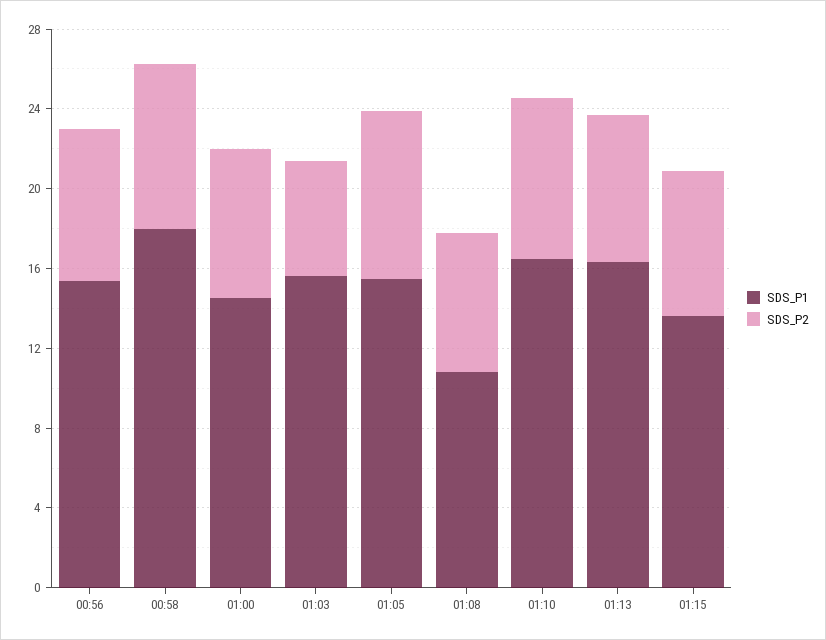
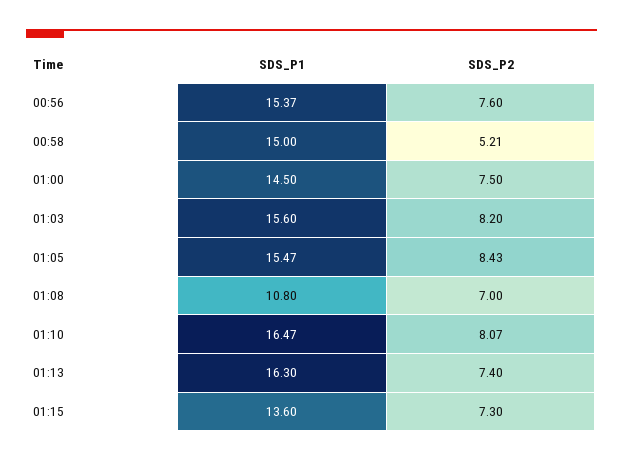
  {
    "SDS_P1": {
      "00:56": 15.37,
-     "00:58": 18,
+     "00:58": 15,
      "01:00": 14.5,
      "01:03": 15.6,
      "01:05": 15.47,
      "01:08": 10.8,
      "01:10": 16.47,
      "01:13": 16.3,
      "01:15": 13.6
    },
    "SDS_P2": {
      "00:56": 7.6,
-     "00:58": 8,
+     "00:58": 5.21,
      "01:00": 7.5,
-     "01:03": 6,
+     "01:03": 8.2,
      "01:05": 8.43,
      "01:08": 7,
      "01:10": 8.07,
      "01:13": 7.4,
      "01:15": 7.3
    }
  }

